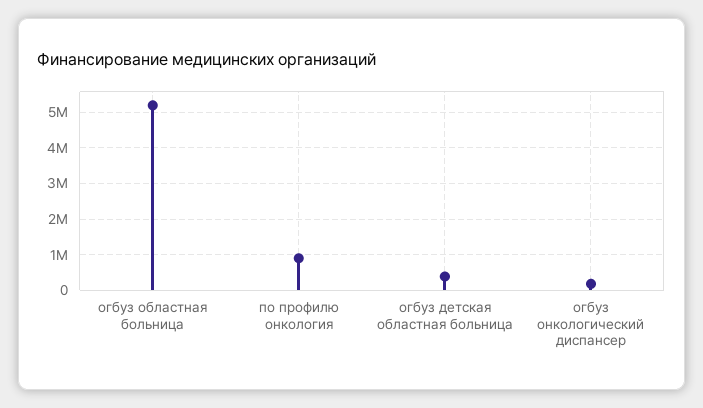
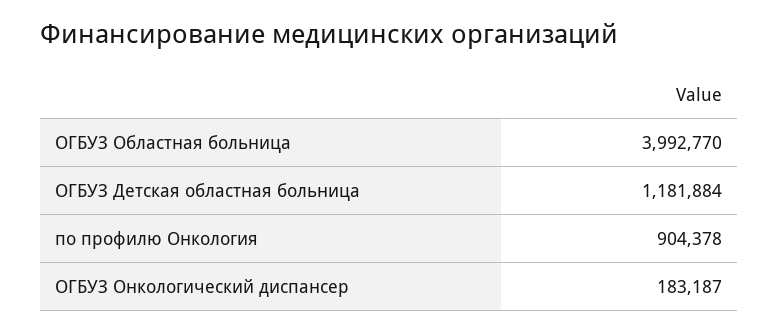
  {
-   "огбуз областная больница": 5200000,
+   "огбуз областная больница": 3992770,
    "по профилю онкология": 904378,
-   "огбуз детская областная больница": 400000,
+   "огбуз детская областная больница": 1181884,
    "огбуз онкологический диспансер": 183187
  }

